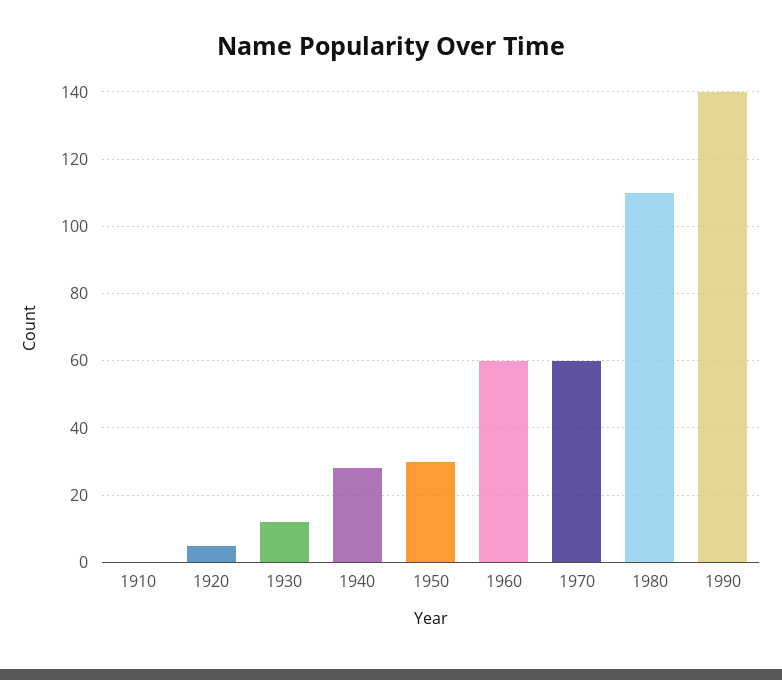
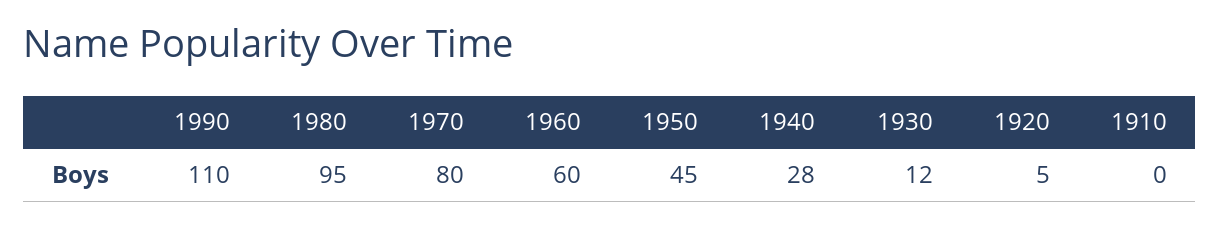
  {
    "1910": 0,
    "1920": 5,
    "1930": 12,
    "1940": 28,
-   "1950": 30,
+   "1950": 45,
    "1960": 60,
-   "1970": 60,
+   "1970": 80,
-   "1980": 110,
+   "1980": 95,
-   "1990": 140
+   "1990": 110
  }

